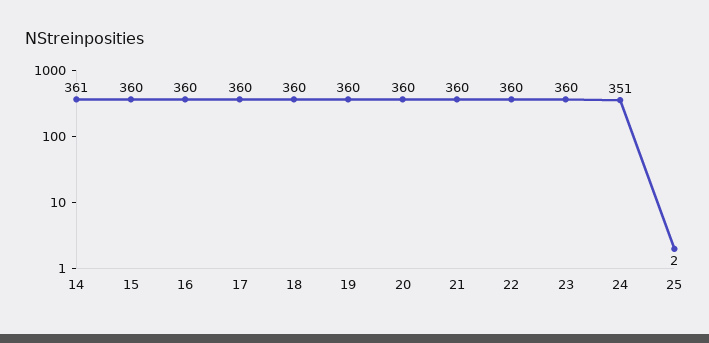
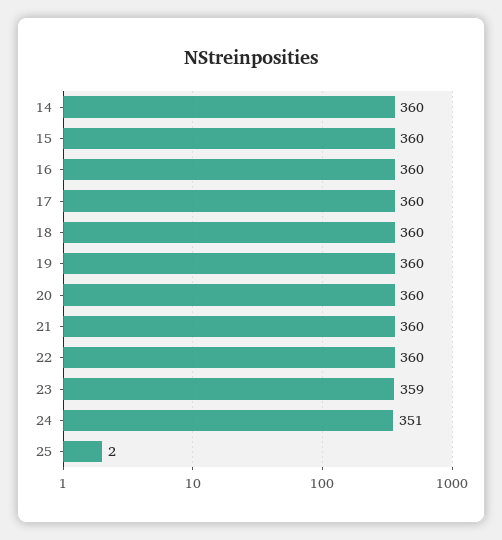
  {
-   "14": 361,
+   "14": 360,
    "15": 360,
    "16": 360,
    "17": 360,
    "18": 360,
    "19": 360,
    "20": 360,
    "21": 360,
    "22": 360,
-   "23": 360,
+   "23": 359,
    "24": 351,
    "25": 2
  }

